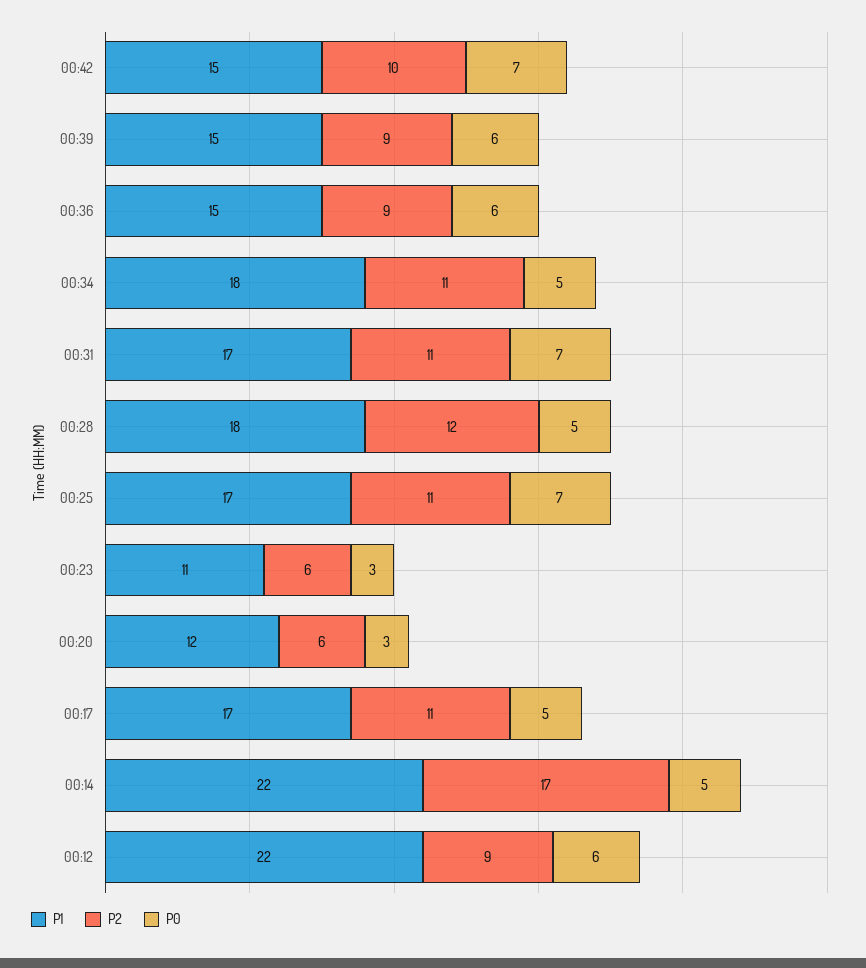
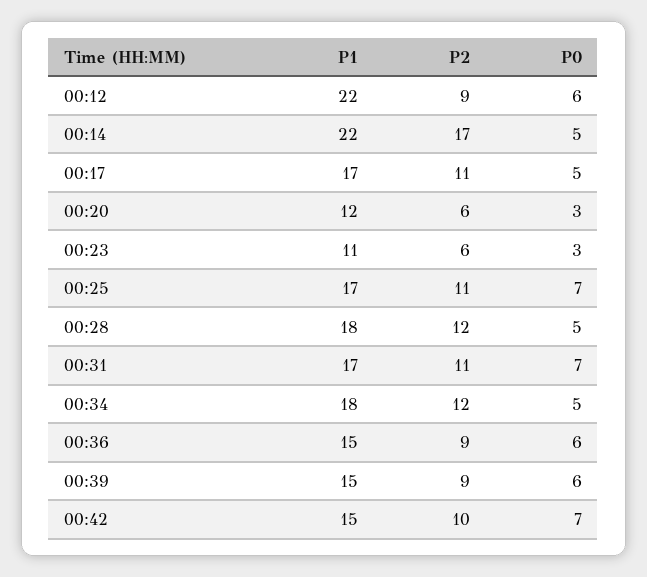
  {
    "P1": {
      "00:42": 15,
      "00:39": 15,
      "00:36": 15,
      "00:34": 18,
      "00:31": 17,
      "00:28": 18,
      "00:25": 17,
      "00:23": 11,
      "00:20": 12,
      "00:17": 17,
      "00:14": 22,
      "00:12": 22
    },
    "P2": {
      "00:42": 10,
      "00:39": 9,
      "00:36": 9,
-     "00:34": 11,
+     "00:34": 12,
      "00:31": 11,
      "00:28": 12,
      "00:25": 11,
      "00:23": 6,
      "00:20": 6,
      "00:17": 11,
      "00:14": 17,
      "00:12": 9
    },
    "P0": {
      "00:42": 7,
      "00:39": 6,
      "00:36": 6,
      "00:34": 5,
      "00:31": 7,
      "00:28": 5,
      "00:25": 7,
      "00:23": 3,
      "00:20": 3,
      "00:17": 5,
      "00:14": 5,
      "00:12": 6
    }
  }

